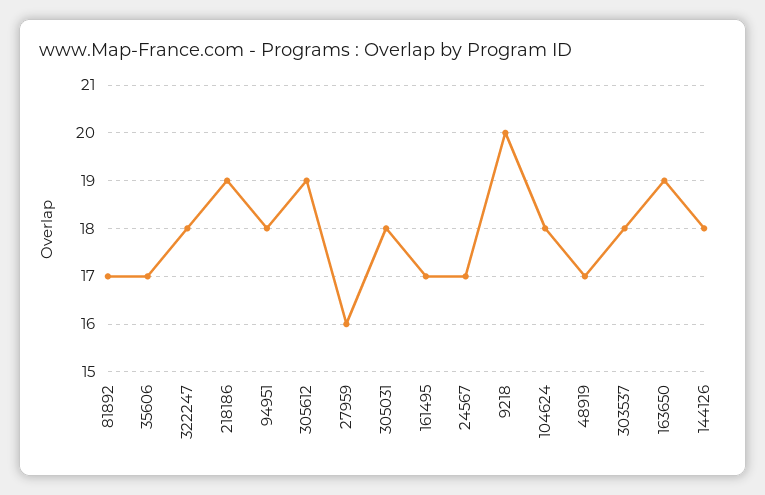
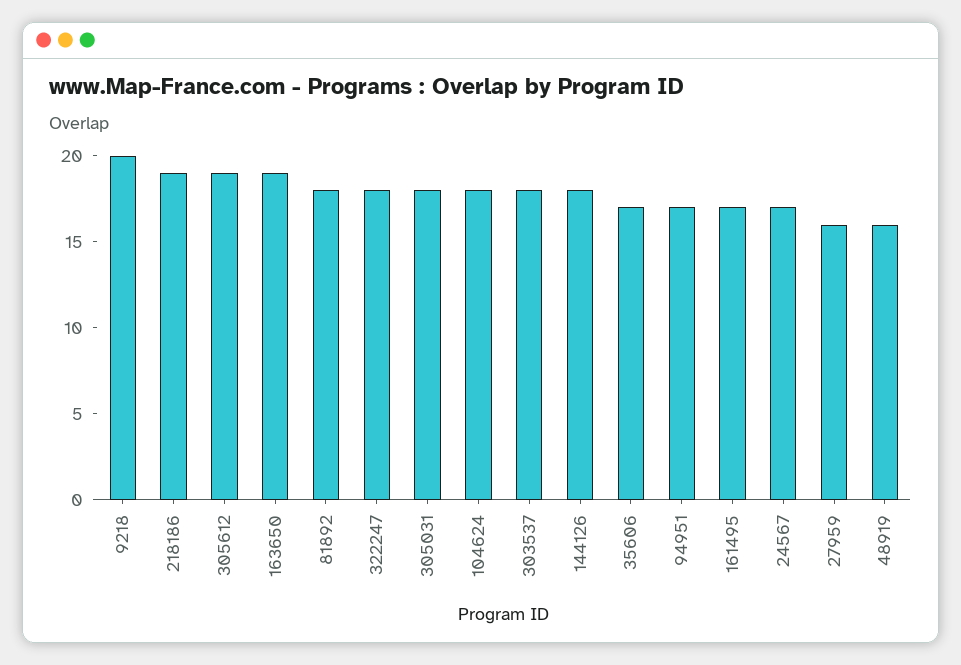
  {
-   "81892": 17,
+   "81892": 18,
    "35606": 17,
    "322247": 18,
    "218186": 19,
-   "94951": 18,
+   "94951": 17,
    "305612": 19,
    "27959": 16,
    "305031": 18,
    "161495": 17,
    "24567": 17,
    "9218": 20,
    "104624": 18,
-   "48919": 17,
+   "48919": 16,
    "303537": 18,
    "163650": 19,
    "144126": 18
  }

